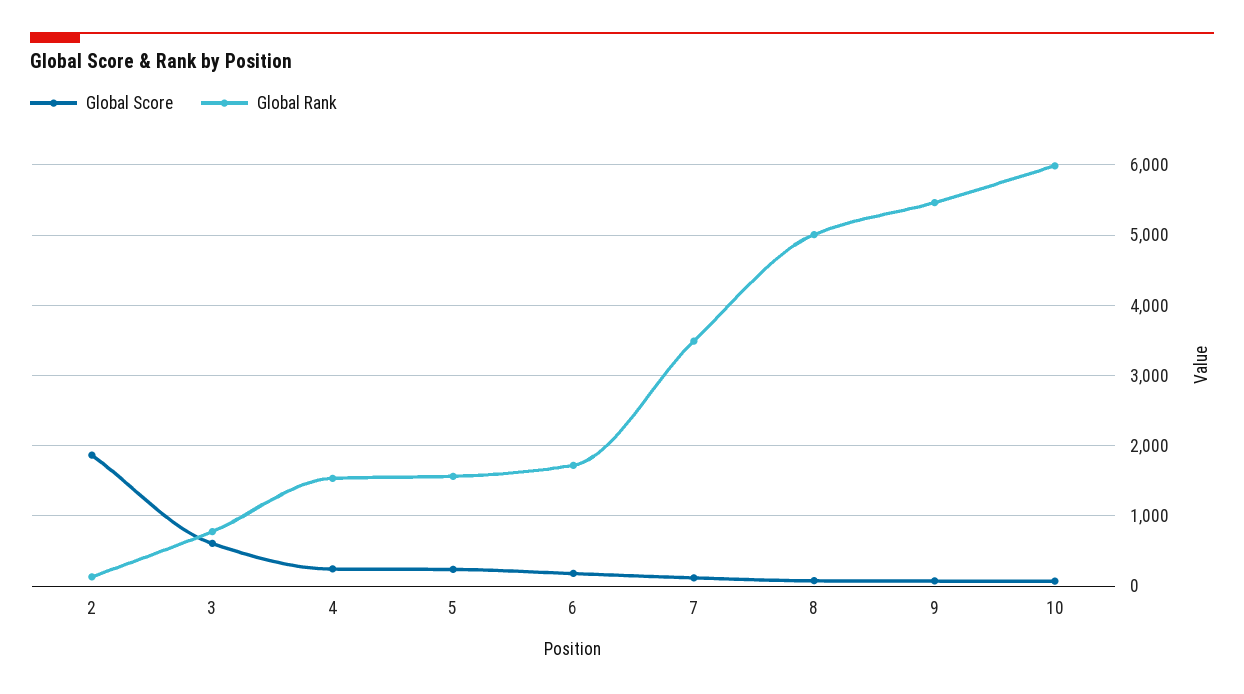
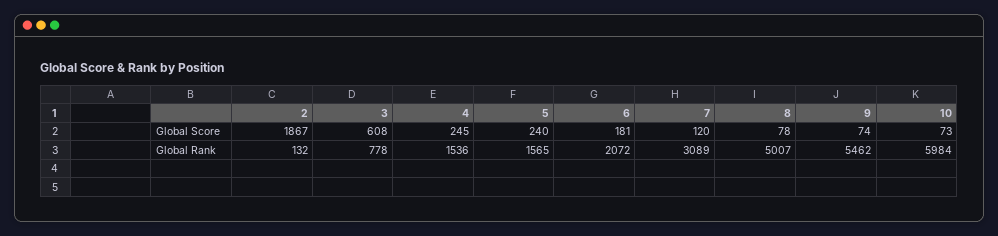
  {
    "Global Score": {
      "2": 1867,
      "3": 608,
      "4": 245,
      "5": 240,
      "6": 181,
      "7": 120,
      "8": 78,
      "9": 74,
      "10": 73
    },
    "Global Rank": {
      "2": 132,
      "3": 778,
      "4": 1536,
      "5": 1565,
-     "6": 1700,
+     "6": 2072,
-     "7": 3500,
+     "7": 3089,
      "8": 5007,
      "9": 5462,
      "10": 5984
    }
  }

